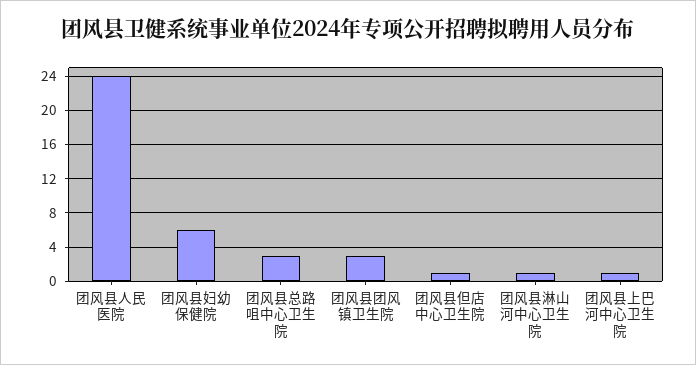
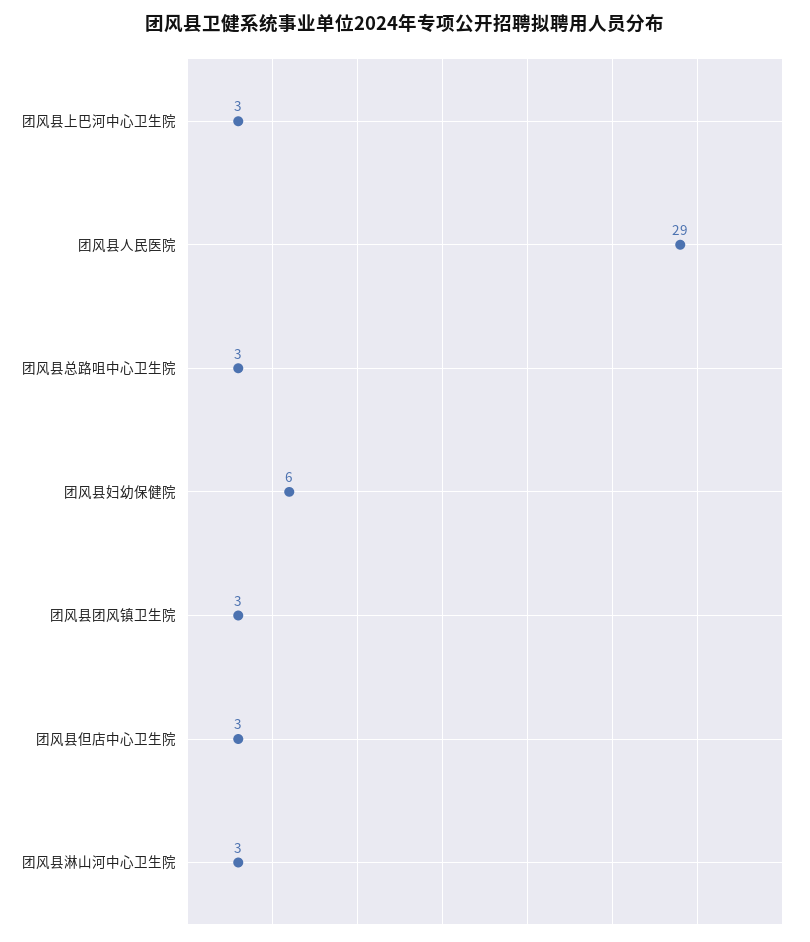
  {
-   "团风县人民医院": 24,
+   "团风县人民医院": 29,
    "团风县妇幼保健院": 6,
    "团风县总路咀中心卫生院": 3,
    "团风县团风镇卫生院": 3,
-   "团风县但店中心卫生院": 1,
+   "团风县但店中心卫生院": 3,
-   "团风县淋山河中心卫生院": 1,
+   "团风县淋山河中心卫生院": 3,
-   "团风县上巴河中心卫生院": 1
+   "团风县上巴河中心卫生院": 3
  }

